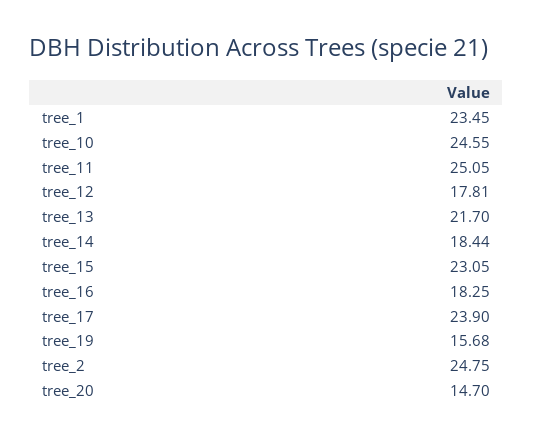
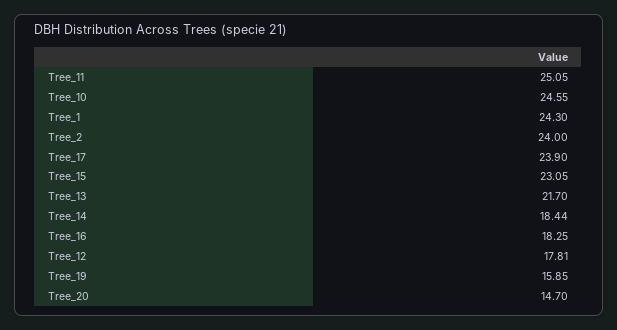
  {
-   "tree_1": 23.45,
+   "tree_1": 24.3,
    "tree_10": 24.55,
    "tree_11": 25.05,
    "tree_12": 17.81,
    "tree_13": 21.7,
    "tree_14": 18.44,
    "tree_15": 23.05,
    "tree_16": 18.25,
    "tree_17": 23.9,
-   "tree_19": 15.68,
+   "tree_19": 15.85,
-   "tree_2": 24.75,
+   "tree_2": 24,
    "tree_20": 14.7
  }

